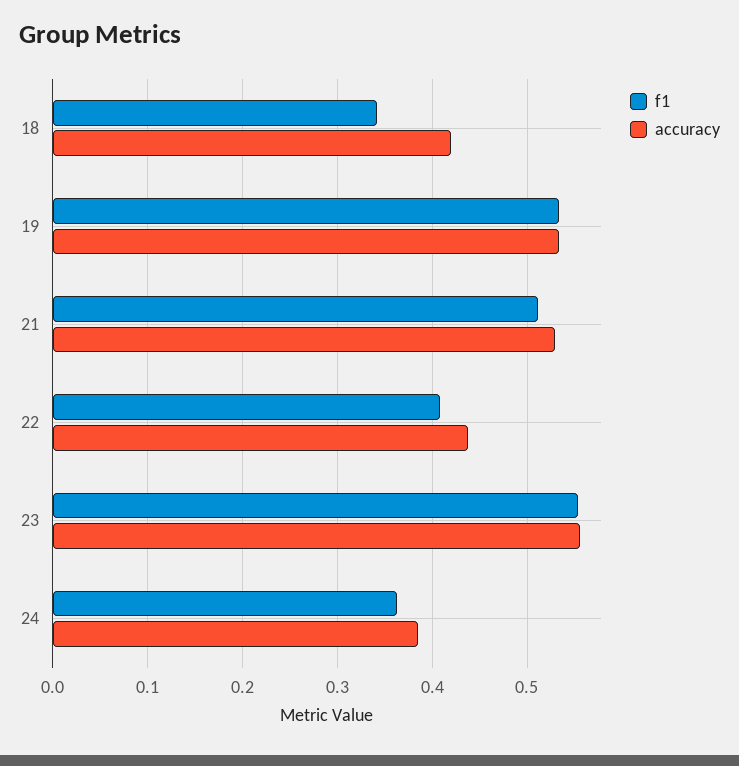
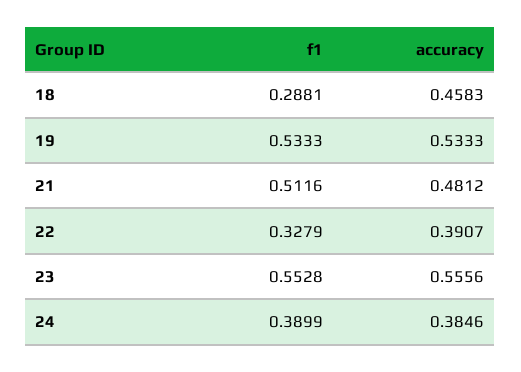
  {
    "f1": {
-     "18": 0.34,
+     "18": 0.2881,
      "19": 0.5333,
      "21": 0.5116,
-     "22": 0.41,
+     "22": 0.3279,
      "23": 0.5528,
-     "24": 0.36
+     "24": 0.3899
    },
    "accuracy": {
-     "18": 0.42,
+     "18": 0.4583,
      "19": 0.5333,
-     "21": 0.53,
+     "21": 0.4812,
-     "22": 0.44,
+     "22": 0.3907,
      "23": 0.5556,
      "24": 0.3846
    }
  }

